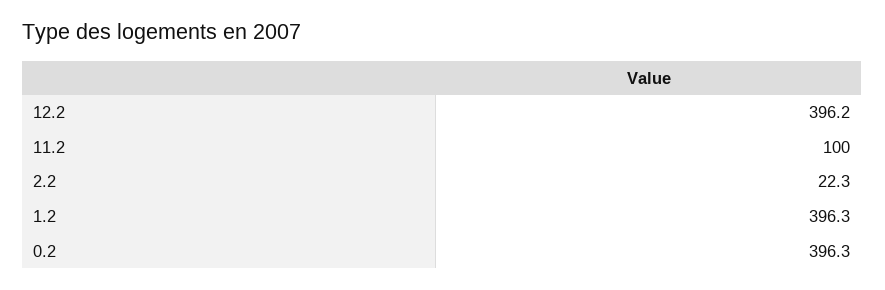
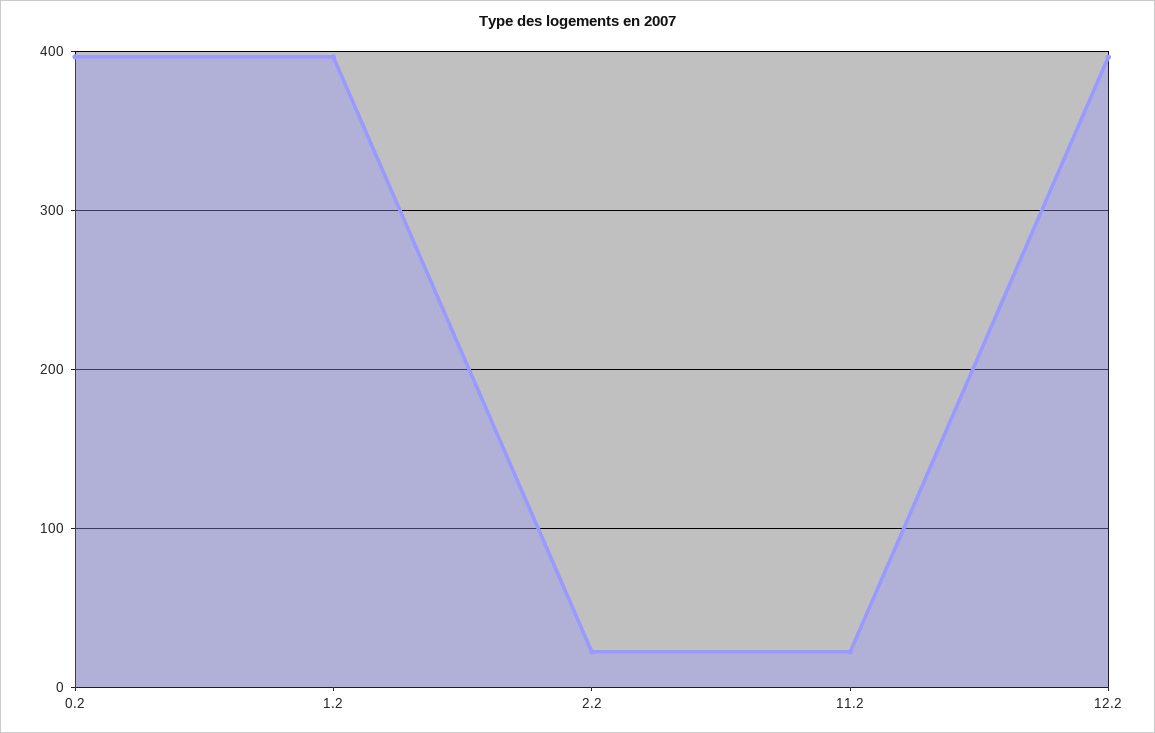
  {
    "12.2": 396.2,
-   "11.2": 100,
+   "11.2": 20,
    "2.2": 22.3,
    "1.2": 396.3,
    "0.2": 396.3
  }

